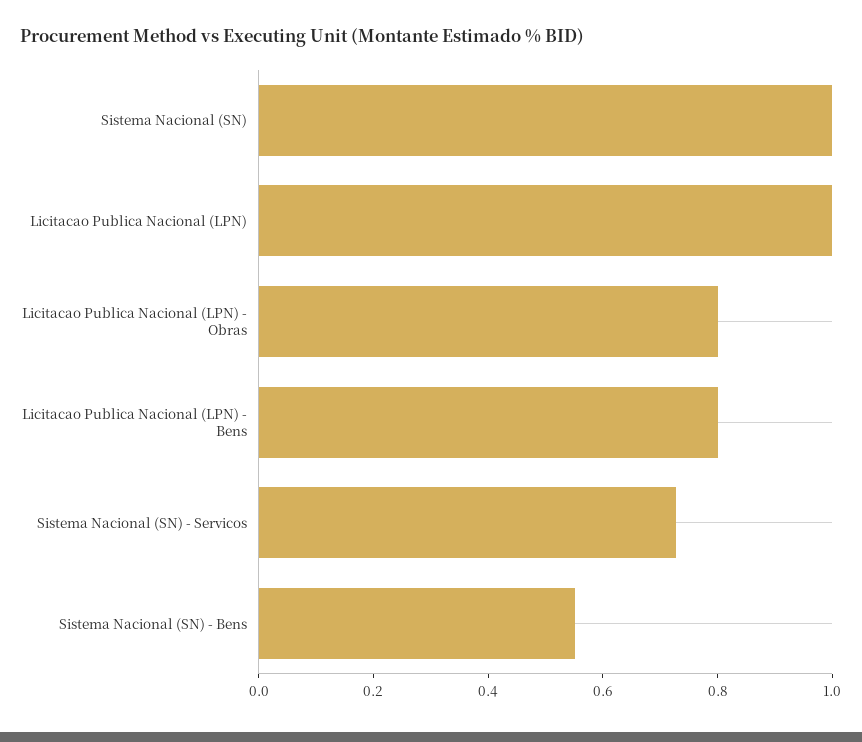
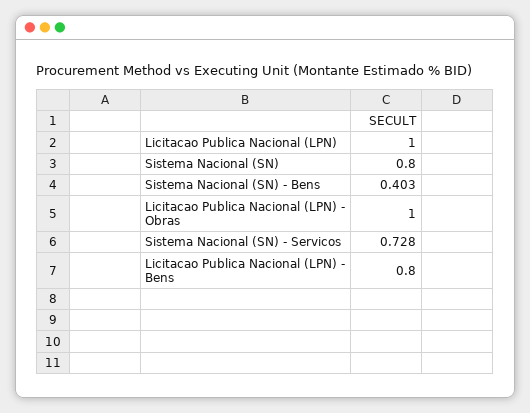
  {
-   "Sistema Nacional (SN)": 1,
+   "Sistema Nacional (SN)": 0.8,
    "Licitacao Publica Nacional (LPN)": 1,
-   "Licitacao Publica Nacional (LPN) - Obras": 0.8,
+   "Licitacao Publica Nacional (LPN) - Obras": 1,
    "Licitacao Publica Nacional (LPN) - Bens": 0.8,
    "Sistema Nacional (SN) - Servicos": 0.728,
-   "Sistema Nacional (SN) - Bens": 0.55
+   "Sistema Nacional (SN) - Bens": 0.403
  }

